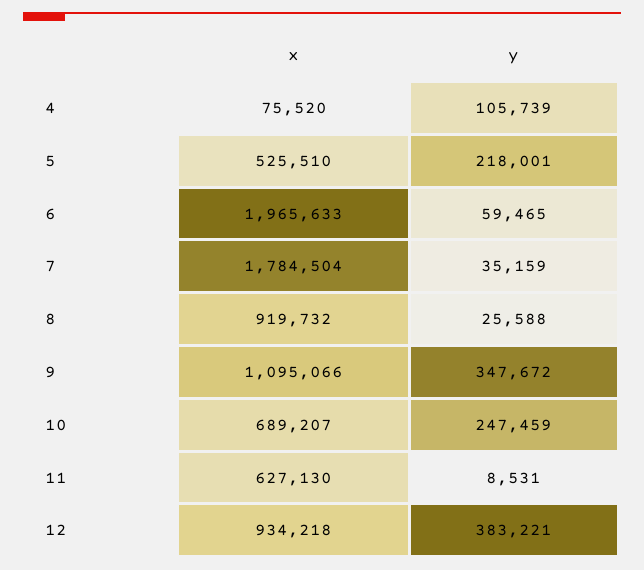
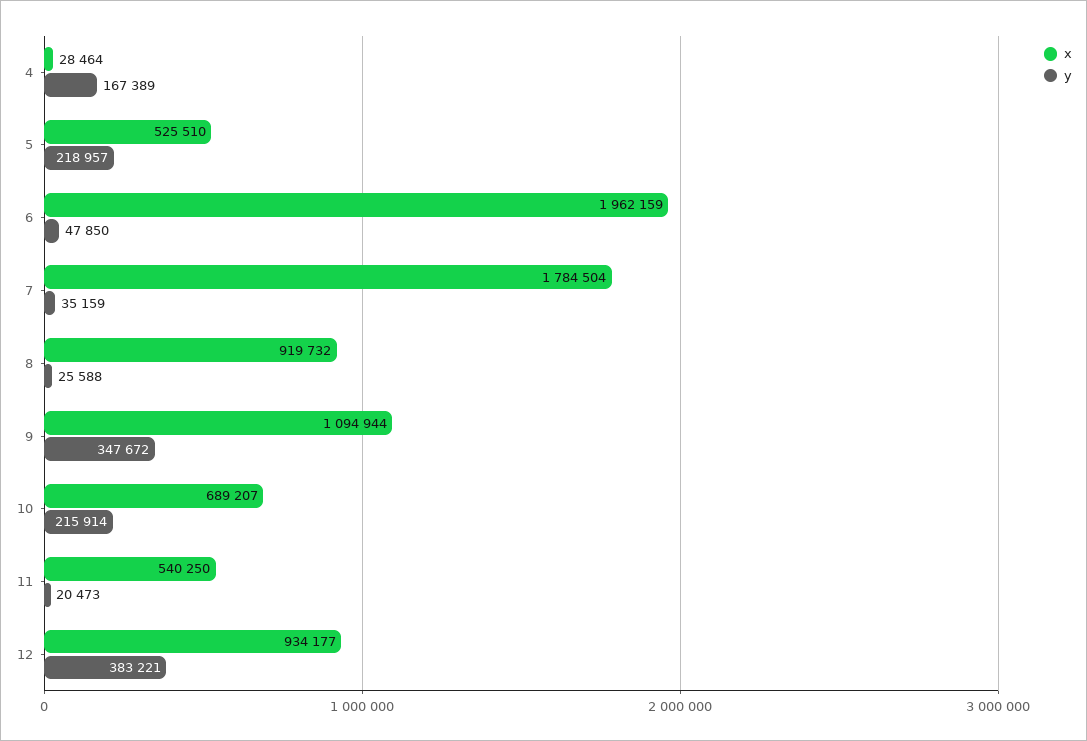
  {
    "x": {
-     "4": 75520,
+     "4": 28464,
      "5": 525510,
-     "6": 1965633,
+     "6": 1962159,
      "7": 1784504,
      "8": 919732,
-     "9": 1095066,
+     "9": 1094944,
      "10": 689207,
-     "11": 627130,
+     "11": 540250,
-     "12": 934218
+     "12": 934177
    },
    "y": {
-     "4": 105739,
+     "4": 167389,
-     "5": 218001,
+     "5": 218957,
-     "6": 59465,
+     "6": 47850,
      "7": 35159,
      "8": 25588,
      "9": 347672,
-     "10": 247459,
+     "10": 215914,
-     "11": 8531,
+     "11": 20473,
      "12": 383221
    }
  }

